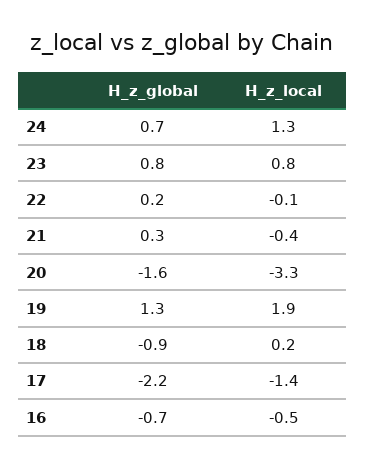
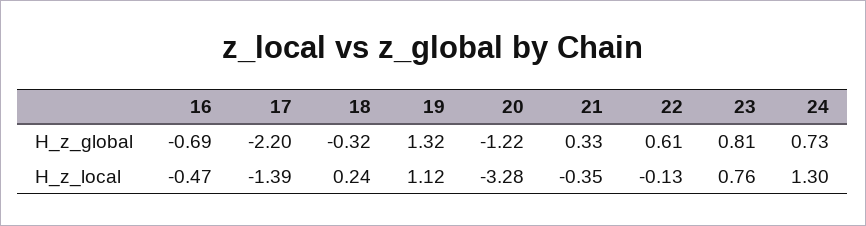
  {
    "H_z_global": {
      "24": 0.73,
      "23": 0.81,
-     "22": 0.2,
+     "22": 0.61,
      "21": 0.33,
-     "20": -1.6,
+     "20": -1.22,
      "19": 1.32,
-     "18": -0.9,
+     "18": -0.32,
      "17": -2.2,
      "16": -0.69
    },
    "H_z_local": {
      "24": 1.3,
      "23": 0.76,
      "22": -0.13,
      "21": -0.35,
      "20": -3.28,
-     "19": 1.9,
+     "19": 1.12,
      "18": 0.24,
      "17": -1.39,
      "16": -0.47
    }
  }

